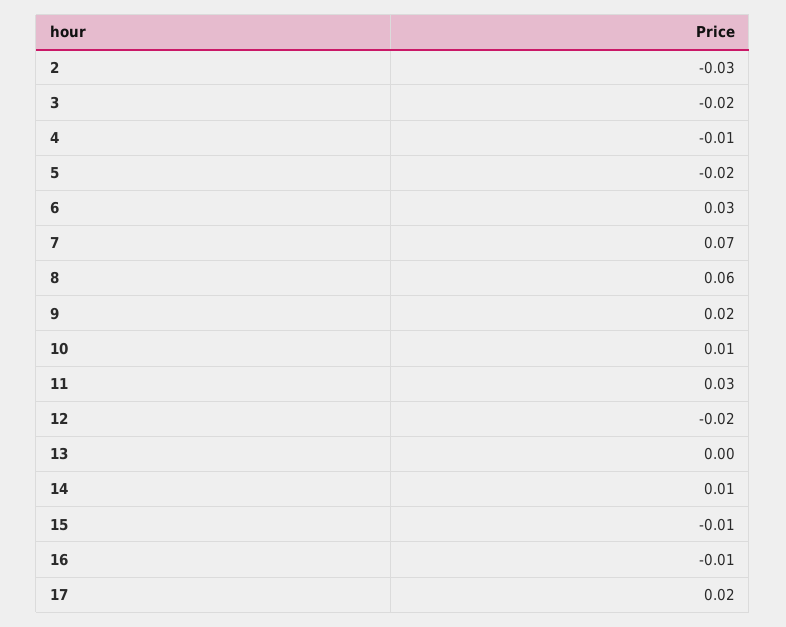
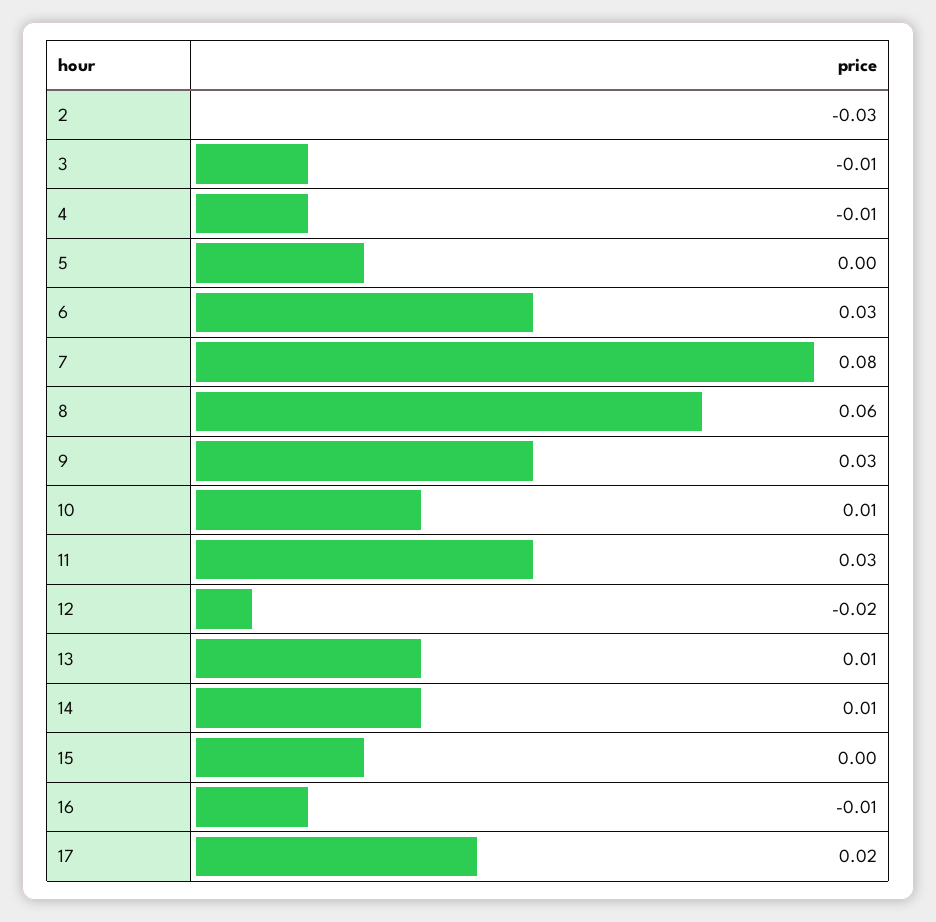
  {
    "2": -0.03,
-   "3": -0.02,
+   "3": -0.01,
    "4": -0.01,
-   "5": -0.02,
+   "5": 0,
    "6": 0.03,
-   "7": 0.07,
+   "7": 0.08,
    "8": 0.06,
-   "9": 0.02,
+   "9": 0.03,
    "10": 0.01,
    "11": 0.03,
    "12": -0.02,
-   "13": 0,
+   "13": 0.01,
    "14": 0.01,
-   "15": -0.01,
+   "15": 0,
    "16": -0.01,
    "17": 0.02
  }

